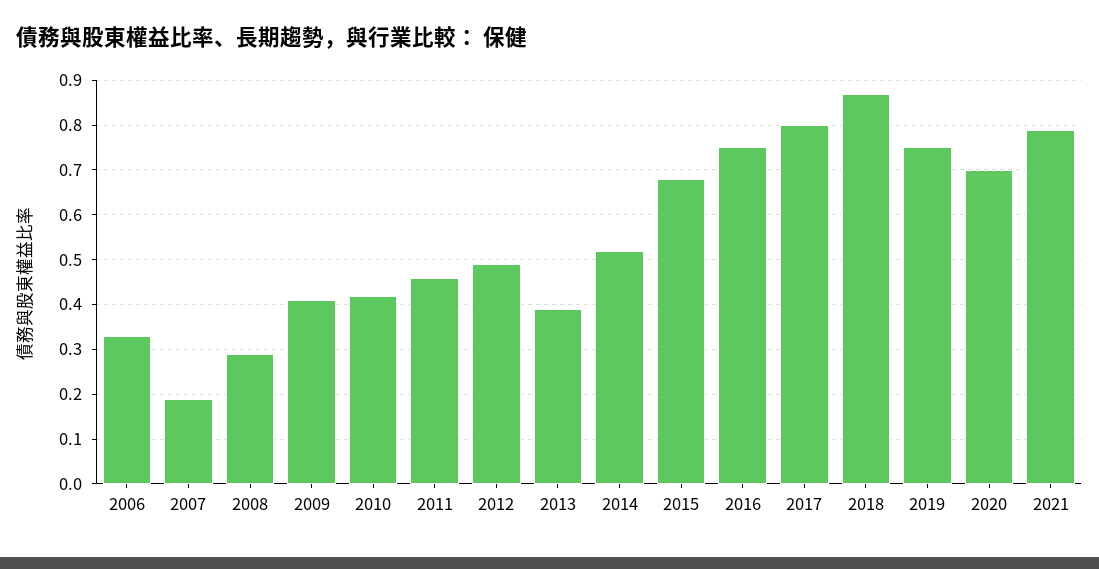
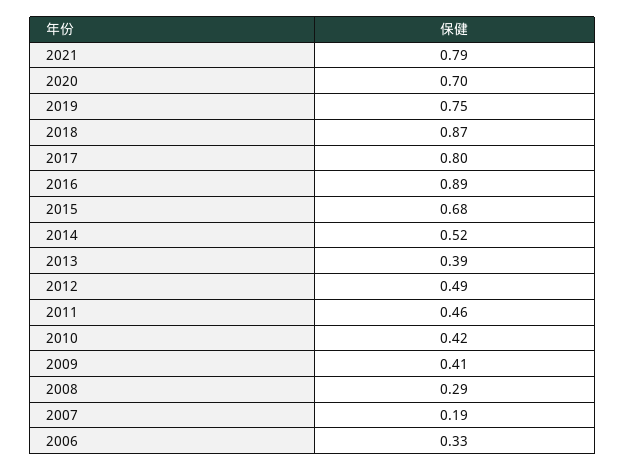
  {
    "2006": 0.33,
    "2007": 0.19,
    "2008": 0.29,
    "2009": 0.41,
    "2010": 0.42,
    "2011": 0.46,
    "2012": 0.49,
    "2013": 0.39,
    "2014": 0.52,
    "2015": 0.68,
-   "2016": 0.75,
+   "2016": 0.89,
    "2017": 0.8,
    "2018": 0.87,
    "2019": 0.75,
    "2020": 0.7,
    "2021": 0.79
  }

